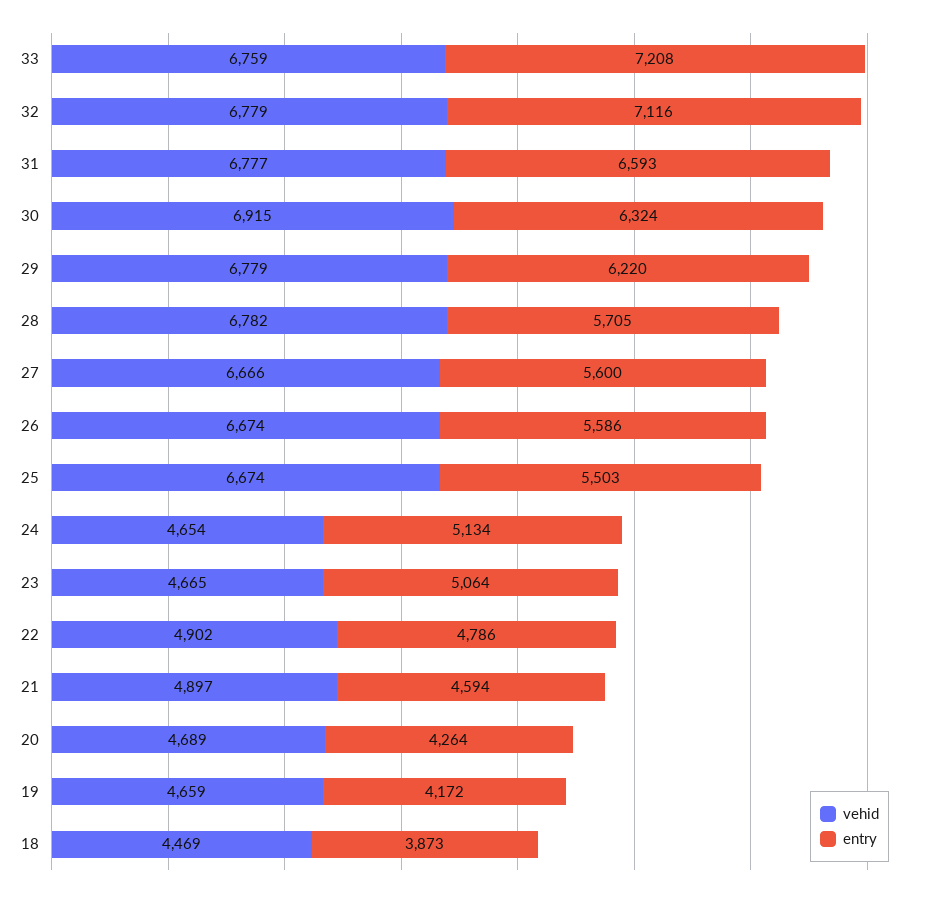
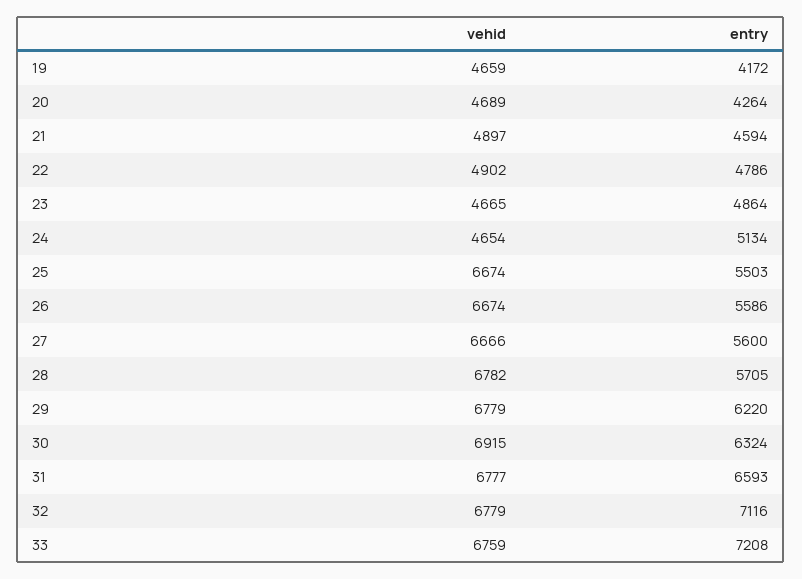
  {
    "vehid": {
      "33": 6759,
      "32": 6779,
      "31": 6777,
      "30": 6915,
      "29": 6779,
      "28": 6782,
      "27": 6666,
      "26": 6674,
      "25": 6674,
      "24": 4654,
      "23": 4665,
      "22": 4902,
      "21": 4897,
      "20": 4689,
-     "19": 4659,
+     "19": 4659
-     "18": 4469
    },
    "entry": {
      "33": 7208,
      "32": 7116,
      "31": 6593,
      "30": 6324,
      "29": 6220,
      "28": 5705,
      "27": 5600,
      "26": 5586,
      "25": 5503,
      "24": 5134,
-     "23": 5064,
+     "23": 4864,
      "22": 4786,
      "21": 4594,
      "20": 4264,
-     "19": 4172,
+     "19": 4172
-     "18": 3873
    }
  }

